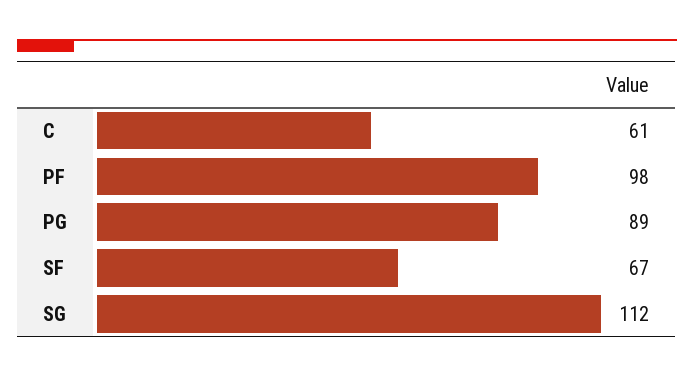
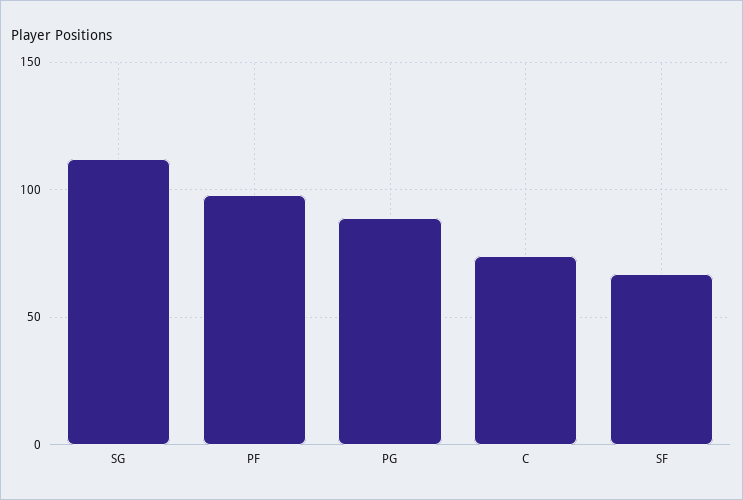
  {
-   "C": 61,
+   "C": 75,
    "PF": 98,
    "PG": 89,
    "SF": 67,
    "SG": 112
  }

